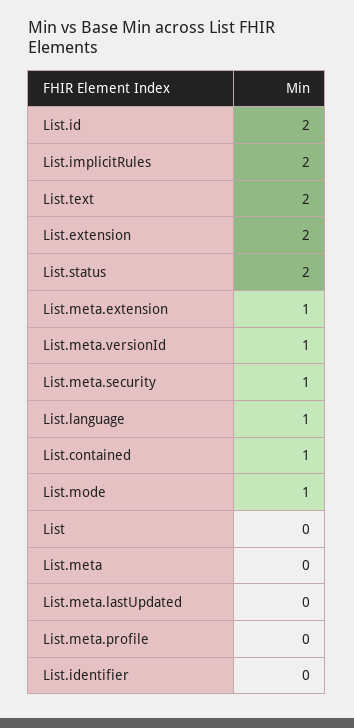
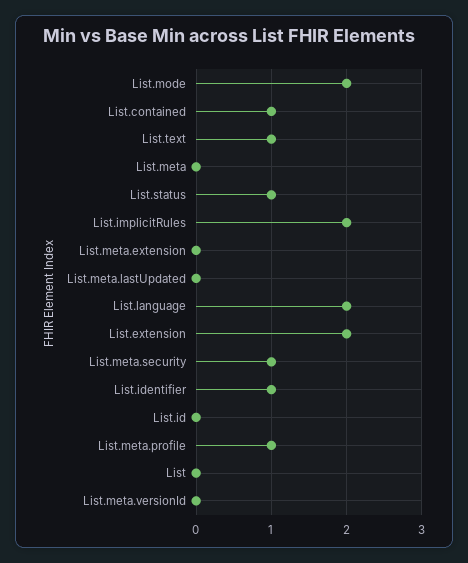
  {
-   "List.id": 2,
+   "List.id": 0,
    "List.implicitRules": 2,
-   "List.text": 2,
+   "List.text": 1,
    "List.extension": 2,
-   "List.status": 2,
+   "List.status": 1,
-   "List.meta.extension": 1,
+   "List.meta.extension": 0,
-   "List.meta.versionId": 1,
+   "List.meta.versionId": 0,
    "List.meta.security": 1,
-   "List.language": 1,
+   "List.language": 2,
    "List.contained": 1,
-   "List.mode": 1,
+   "List.mode": 2,
    "List": 0,
    "List.meta": 0,
    "List.meta.lastUpdated": 0,
-   "List.meta.profile": 0,
+   "List.meta.profile": 1,
-   "List.identifier": 0
+   "List.identifier": 1
  }

